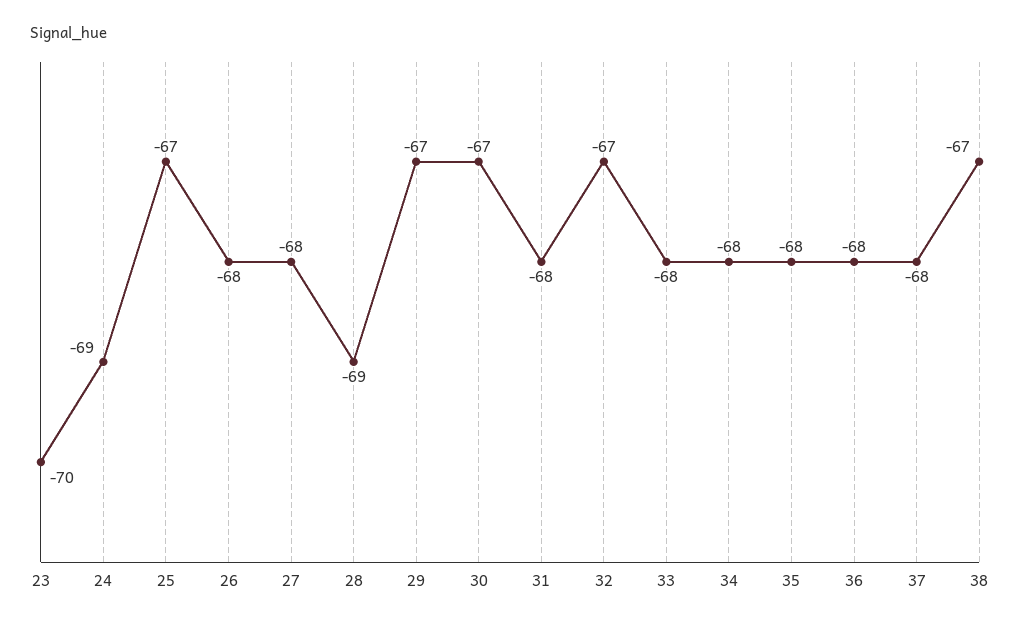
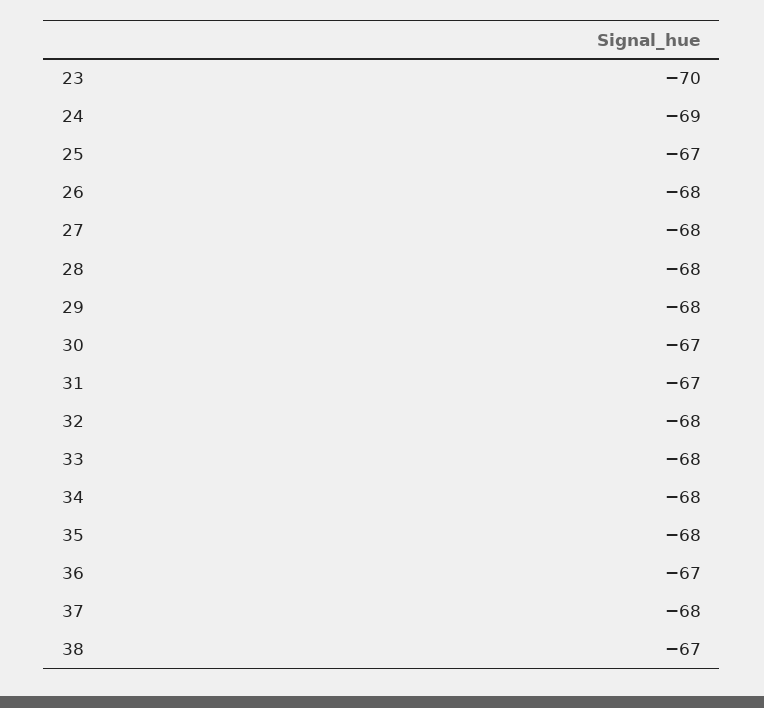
  {
    "23": -70,
    "24": -69,
    "25": -67,
    "26": -68,
    "27": -68,
-   "28": -69,
+   "28": -68,
-   "29": -67,
+   "29": -68,
    "30": -67,
-   "31": -68,
+   "31": -67,
-   "32": -67,
+   "32": -68,
    "33": -68,
    "34": -68,
    "35": -68,
-   "36": -68,
+   "36": -67,
    "37": -68,
    "38": -67
  }

